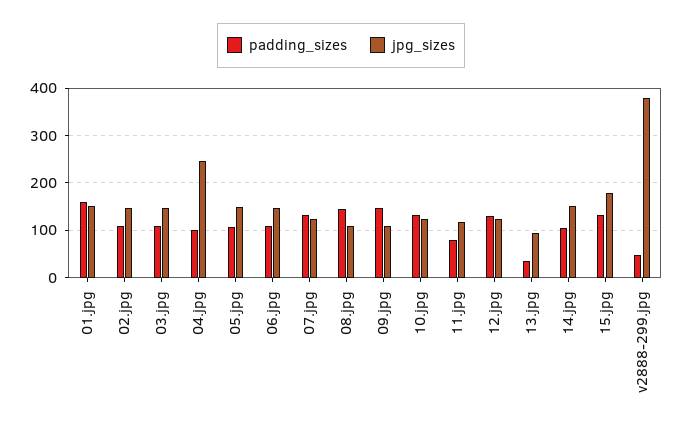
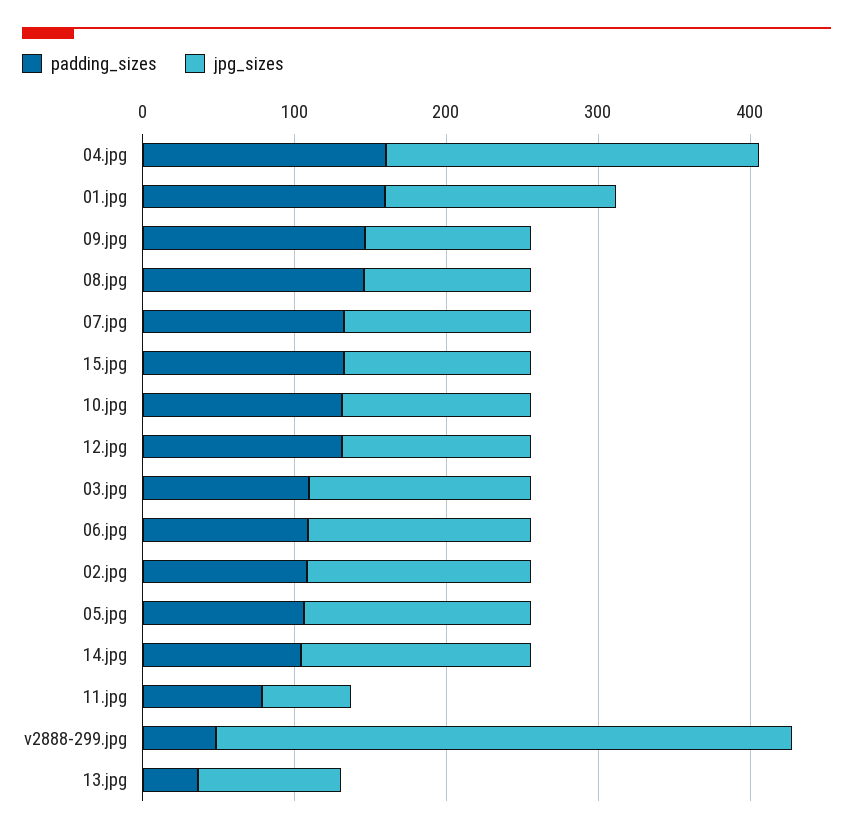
  {
    "padding_sizes": {
      "01.jpg": 160,
      "02.jpg": 100,
      "03.jpg": 100,
-     "04.jpg": 100,
+     "04.jpg": 160,
      "05.jpg": 100,
      "06.jpg": 100,
      "07.jpg": 140,
      "08.jpg": 140,
      "09.jpg": 140,
      "10.jpg": 140,
      "11.jpg": 80,
      "12.jpg": 140,
      "13.jpg": 40,
      "14.jpg": 100,
      "15.jpg": 140,
      "v2888-299.jpg": 40
    },
    "jpg_sizes": {
      "01.jpg": 160,
      "02.jpg": 140,
      "03.jpg": 140,
      "04.jpg": 240,
      "05.jpg": 140,
      "06.jpg": 140,
      "07.jpg": 120,
      "08.jpg": 120,
      "09.jpg": 100,
      "10.jpg": 120,
-     "11.jpg": 120,
+     "11.jpg": 60,
      "12.jpg": 120,
      "13.jpg": 100,
      "14.jpg": 160,
-     "15.jpg": 180,
+     "15.jpg": 120,
      "v2888-299.jpg": 380
    }
  }

